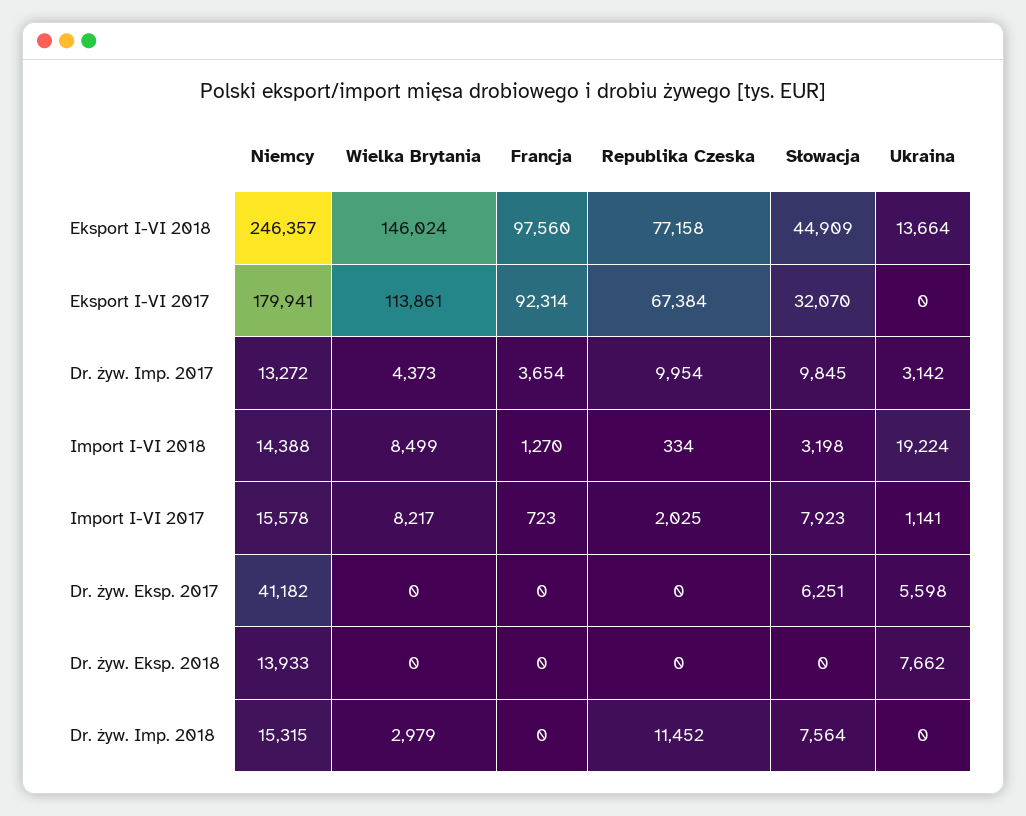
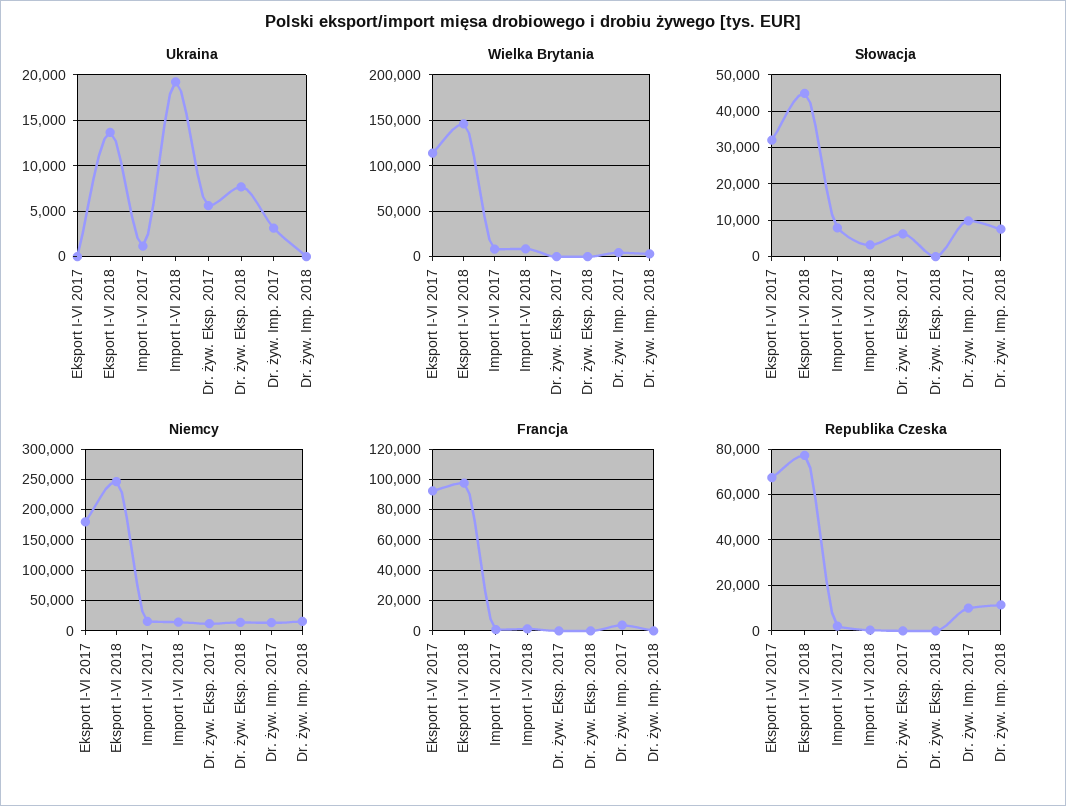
  {
    "Niemcy": {
      "Eksport I-VI 2018": 246357,
      "Eksport I-VI 2017": 179941,
      "Dr. żyw. Imp. 2017": 13272,
      "Import I-VI 2018": 14388,
      "Import I-VI 2017": 15578,
-     "Dr. żyw. Eksp. 2017": 41182,
+     "Dr. żyw. Eksp. 2017": 10000,
      "Dr. żyw. Eksp. 2018": 13933,
      "Dr. żyw. Imp. 2018": 15315
    },
    "Wielka Brytania": {
      "Eksport I-VI 2018": 146024,
      "Eksport I-VI 2017": 113861,
      "Dr. żyw. Imp. 2017": 4373,
      "Import I-VI 2018": 8499,
      "Import I-VI 2017": 8217,
      "Dr. żyw. Eksp. 2017": 0,
      "Dr. żyw. Eksp. 2018": 0,
      "Dr. żyw. Imp. 2018": 2979
    },
    "Francja": {
      "Eksport I-VI 2018": 97560,
      "Eksport I-VI 2017": 92314,
      "Dr. żyw. Imp. 2017": 3654,
      "Import I-VI 2018": 1270,
      "Import I-VI 2017": 723,
      "Dr. żyw. Eksp. 2017": 0,
      "Dr. żyw. Eksp. 2018": 0,
      "Dr. żyw. Imp. 2018": 0
    },
    "Republika Czeska": {
      "Eksport I-VI 2018": 77158,
      "Eksport I-VI 2017": 67384,
      "Dr. żyw. Imp. 2017": 9954,
      "Import I-VI 2018": 334,
      "Import I-VI 2017": 2025,
      "Dr. żyw. Eksp. 2017": 0,
      "Dr. żyw. Eksp. 2018": 0,
      "Dr. żyw. Imp. 2018": 11452
    },
    "Słowacja": {
      "Eksport I-VI 2018": 44909,
      "Eksport I-VI 2017": 32070,
      "Dr. żyw. Imp. 2017": 9845,
      "Import I-VI 2018": 3198,
      "Import I-VI 2017": 7923,
      "Dr. żyw. Eksp. 2017": 6251,
      "Dr. żyw. Eksp. 2018": 0,
      "Dr. żyw. Imp. 2018": 7564
    },
    "Ukraina": {
      "Eksport I-VI 2018": 13664,
      "Eksport I-VI 2017": 0,
      "Dr. żyw. Imp. 2017": 3142,
      "Import I-VI 2018": 19224,
      "Import I-VI 2017": 1141,
      "Dr. żyw. Eksp. 2017": 5598,
      "Dr. żyw. Eksp. 2018": 7662,
      "Dr. żyw. Imp. 2018": 0
    }
  }

